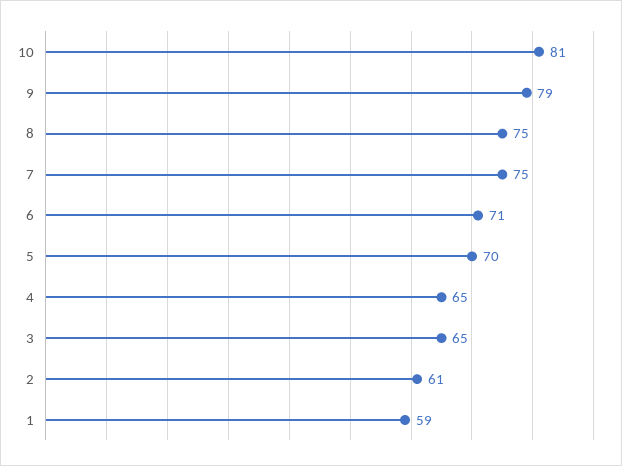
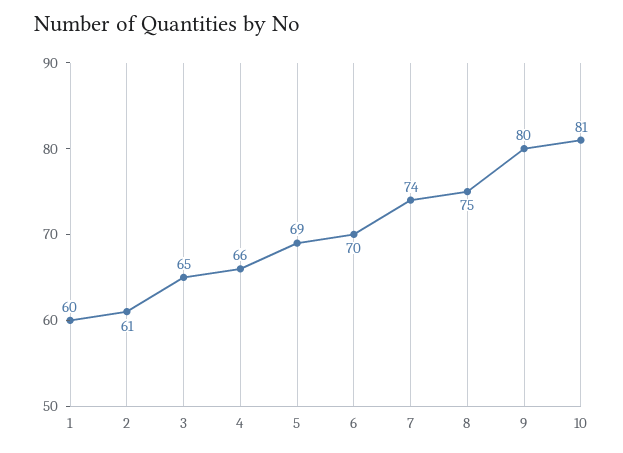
  {
    "10": 81,
-   "9": 79,
+   "9": 80,
    "8": 75,
-   "7": 75,
+   "7": 74,
-   "6": 71,
+   "6": 70,
-   "5": 70,
+   "5": 69,
-   "4": 65,
+   "4": 66,
    "3": 65,
    "2": 61,
-   "1": 59
+   "1": 60
  }

